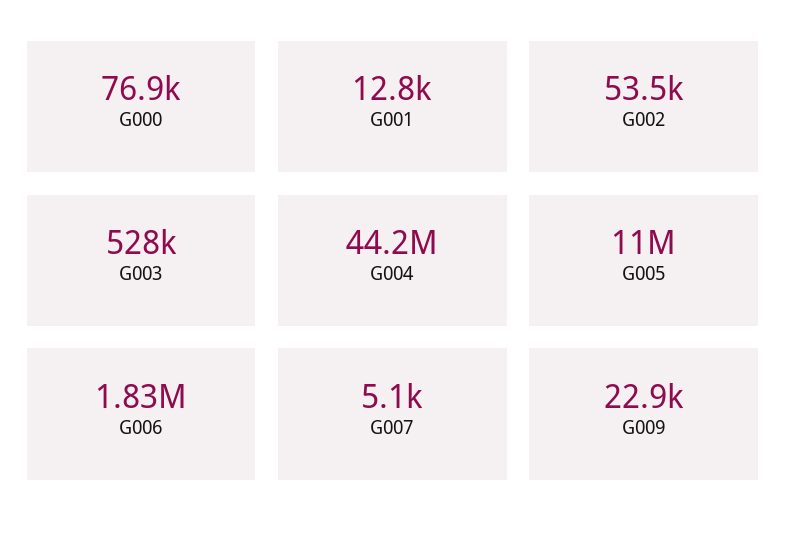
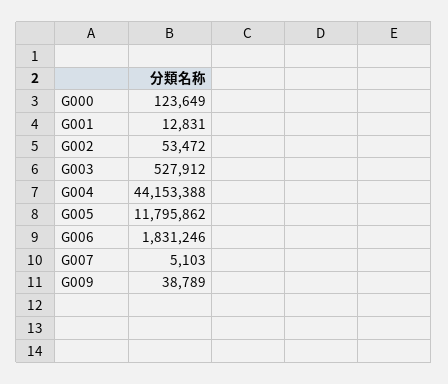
  {
-   "G000": 76900,
+   "G000": 123649,
    "G001": 12831,
    "G002": 53472,
    "G003": 527912,
    "G004": 44153388,
-   "G005": 11000000,
+   "G005": 11795862,
    "G006": 1831246,
    "G007": 5103,
-   "G009": 22900
+   "G009": 38789
  }

